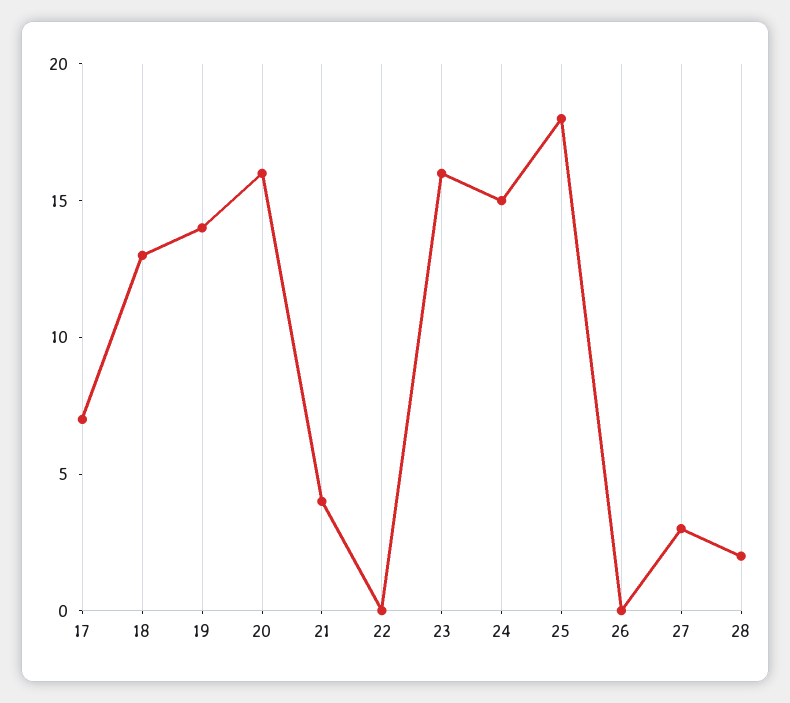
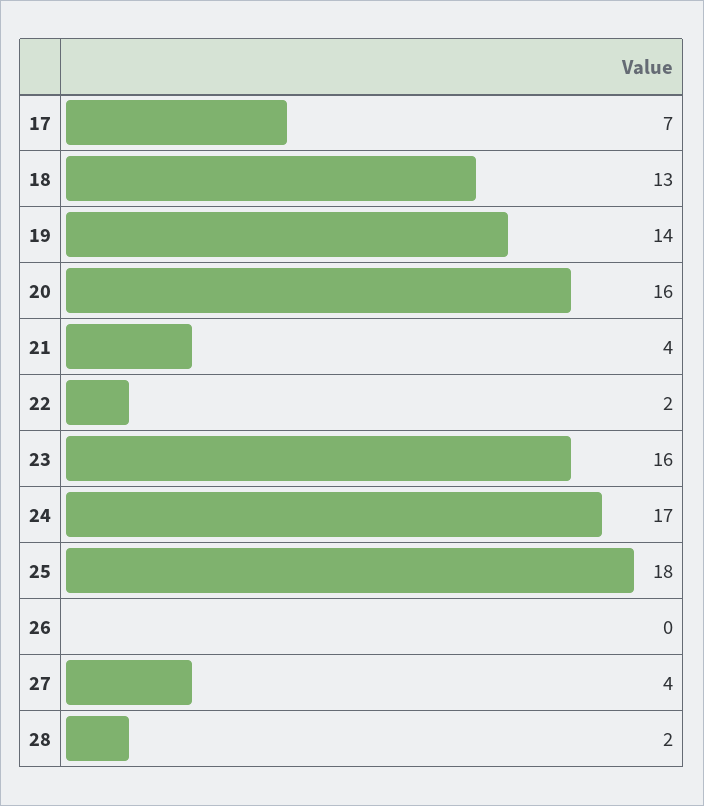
  {
    "17": 7,
    "18": 13,
    "19": 14,
    "20": 16,
    "21": 4,
-   "22": 0,
+   "22": 2,
    "23": 16,
-   "24": 15,
+   "24": 17,
    "25": 18,
    "26": 0,
-   "27": 3,
+   "27": 4,
    "28": 2
  }

